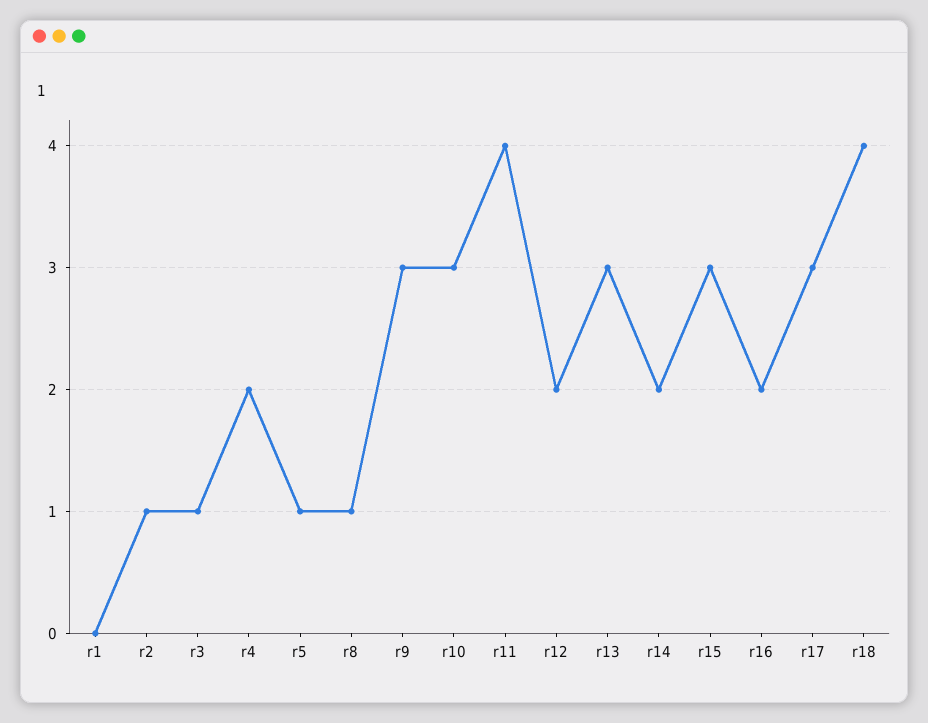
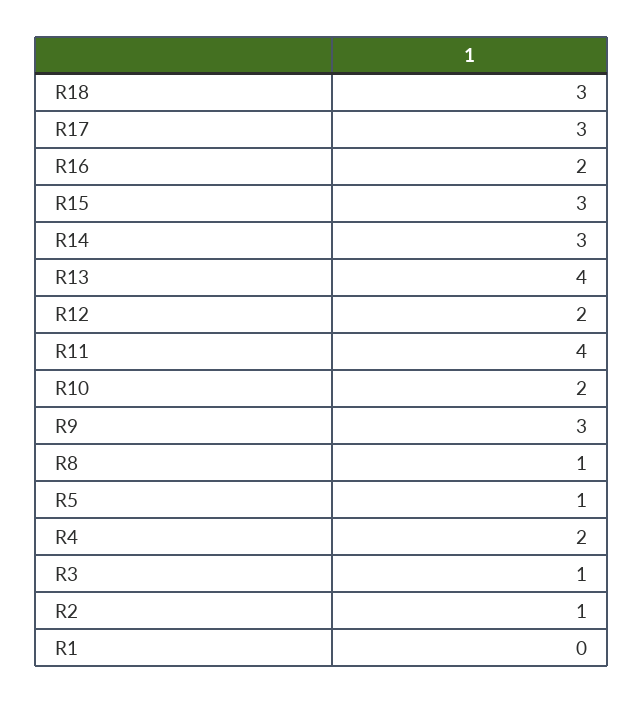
  {
    "r1": 0,
    "r2": 1,
    "r3": 1,
    "r4": 2,
    "r5": 1,
    "r8": 1,
    "r9": 3,
-   "r10": 3,
+   "r10": 2,
    "r11": 4,
    "r12": 2,
-   "r13": 3,
+   "r13": 4,
-   "r14": 2,
+   "r14": 3,
    "r15": 3,
    "r16": 2,
    "r17": 3,
-   "r18": 4
+   "r18": 3
  }

